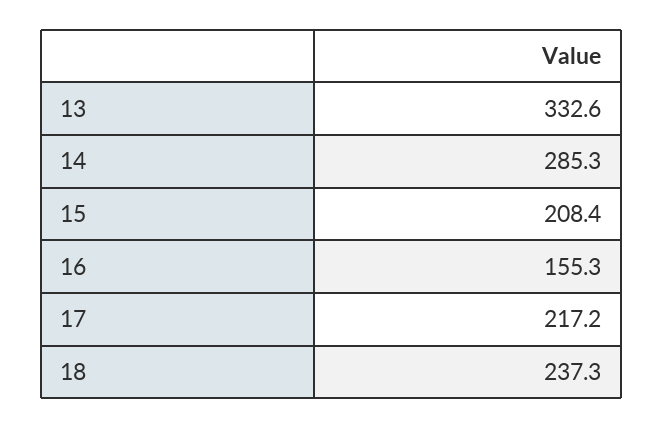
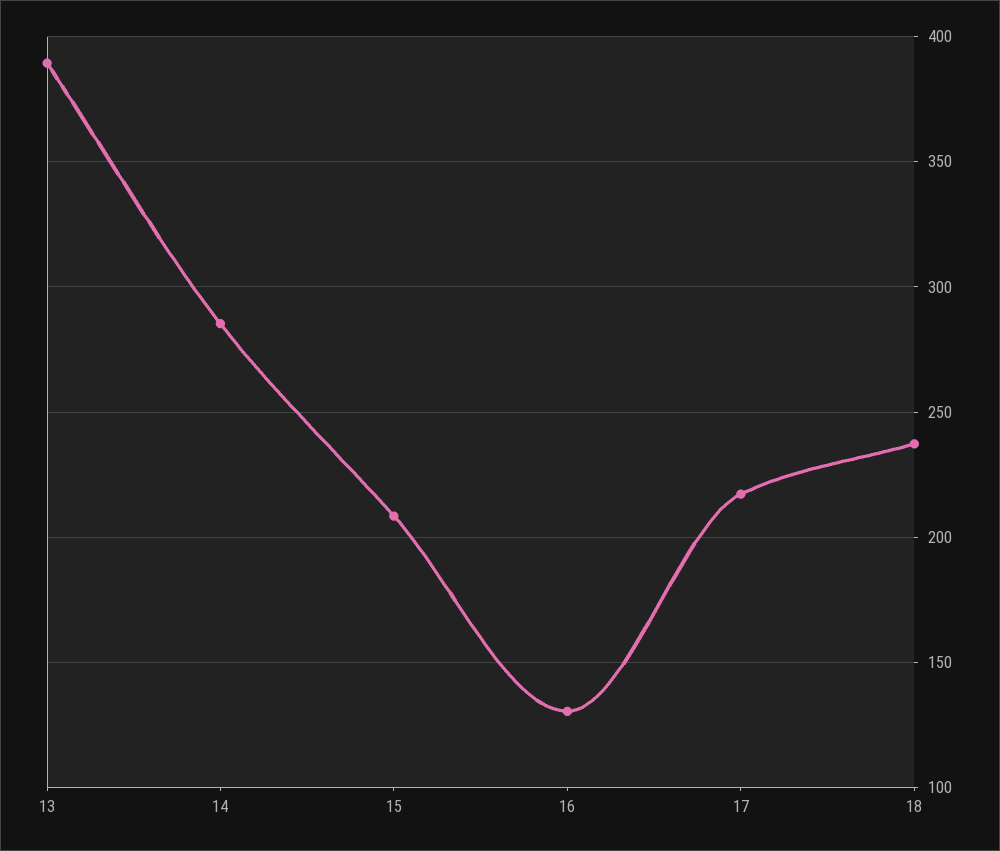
  {
-   "13": 332.6,
+   "13": 390,
    "14": 285.3,
    "15": 208.4,
-   "16": 155.3,
+   "16": 130,
    "17": 217.2,
    "18": 237.3
  }

